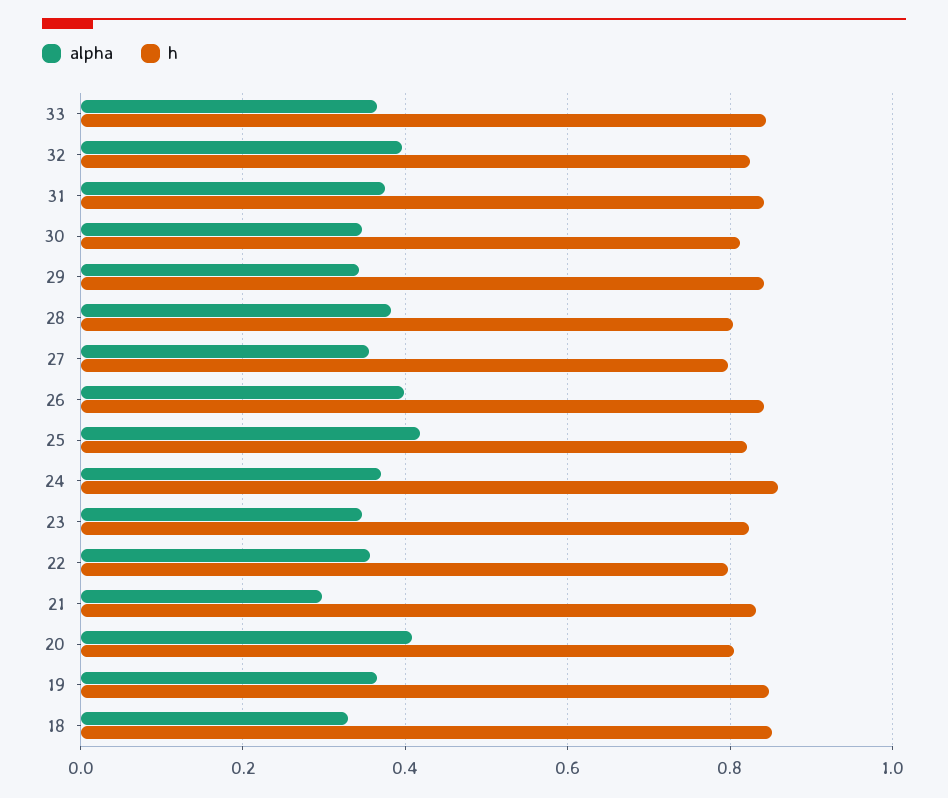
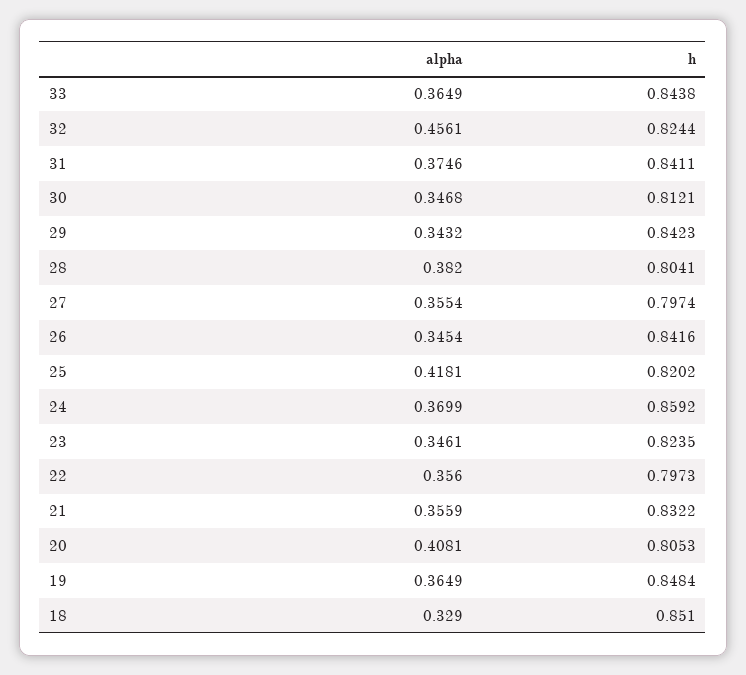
  {
    "alpha": {
      "33": 0.3649,
-     "32": 0.4,
+     "32": 0.4561,
      "31": 0.3746,
      "30": 0.3468,
      "29": 0.3432,
      "28": 0.382,
      "27": 0.3554,
-     "26": 0.4,
+     "26": 0.3454,
      "25": 0.4181,
      "24": 0.3699,
      "23": 0.3461,
      "22": 0.356,
-     "21": 0.3,
+     "21": 0.3559,
      "20": 0.4081,
      "19": 0.3649,
      "18": 0.329
    },
    "h": {
      "33": 0.8438,
      "32": 0.8244,
      "31": 0.8411,
      "30": 0.8121,
      "29": 0.8423,
      "28": 0.8041,
      "27": 0.7974,
      "26": 0.8416,
      "25": 0.8202,
      "24": 0.8592,
      "23": 0.8235,
      "22": 0.7973,
      "21": 0.8322,
      "20": 0.8053,
      "19": 0.8484,
      "18": 0.851
    }
  }

